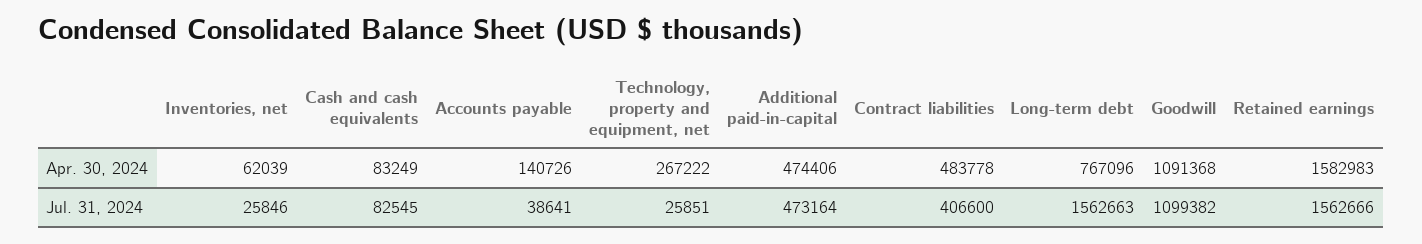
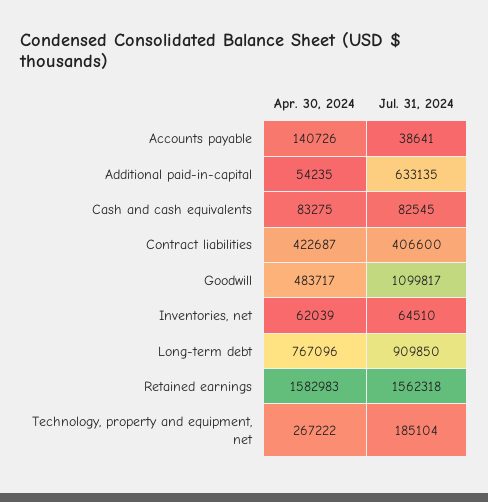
  {
    "Inventories, net": {
      "Apr. 30, 2024": 62039,
-     "Jul. 31, 2024": 25846
+     "Jul. 31, 2024": 64510
    },
    "Cash and cash equivalents": {
-     "Apr. 30, 2024": 83249,
+     "Apr. 30, 2024": 83275,
      "Jul. 31, 2024": 82545
    },
    "Accounts payable": {
      "Apr. 30, 2024": 140726,
      "Jul. 31, 2024": 38641
    },
    "Technology, property and equipment, net": {
      "Apr. 30, 2024": 267222,
-     "Jul. 31, 2024": 25851
+     "Jul. 31, 2024": 185104
    },
    "Additional paid-in-capital": {
-     "Apr. 30, 2024": 474406,
+     "Apr. 30, 2024": 54235,
-     "Jul. 31, 2024": 473164
+     "Jul. 31, 2024": 633135
    },
    "Contract liabilities": {
-     "Apr. 30, 2024": 483778,
+     "Apr. 30, 2024": 422687,
      "Jul. 31, 2024": 406600
    },
    "Long-term debt": {
      "Apr. 30, 2024": 767096,
-     "Jul. 31, 2024": 1562663
+     "Jul. 31, 2024": 909850
    },
    "Goodwill": {
-     "Apr. 30, 2024": 1091368,
+     "Apr. 30, 2024": 483717,
-     "Jul. 31, 2024": 1099382
+     "Jul. 31, 2024": 1099817
    },
    "Retained earnings": {
      "Apr. 30, 2024": 1582983,
-     "Jul. 31, 2024": 1562666
+     "Jul. 31, 2024": 1562318
    }
  }

